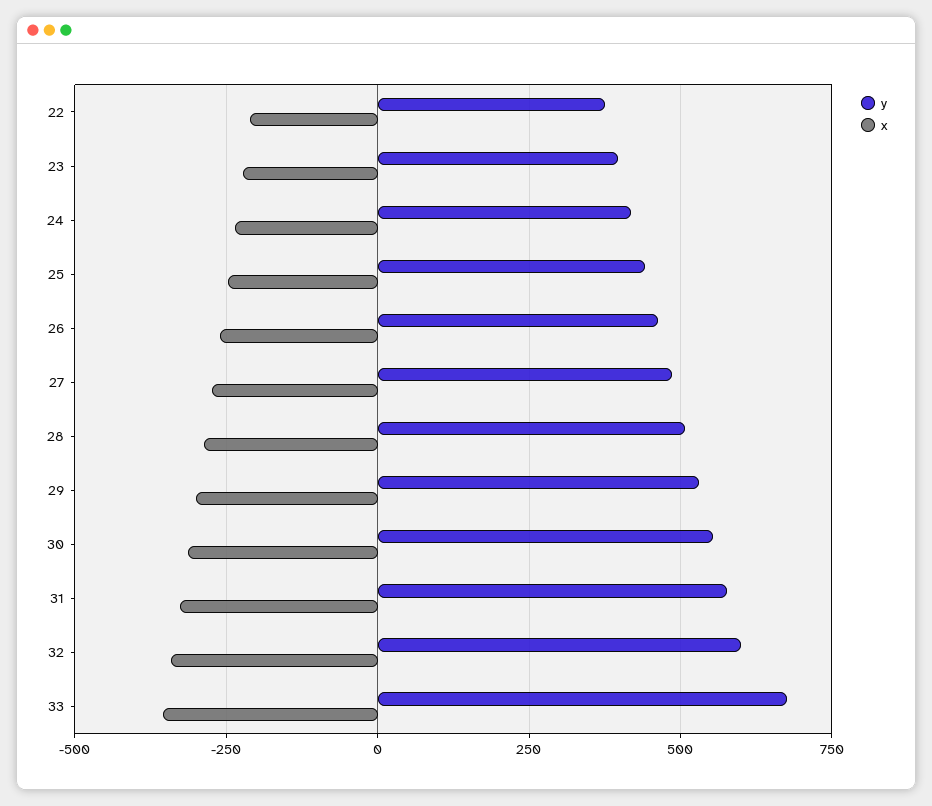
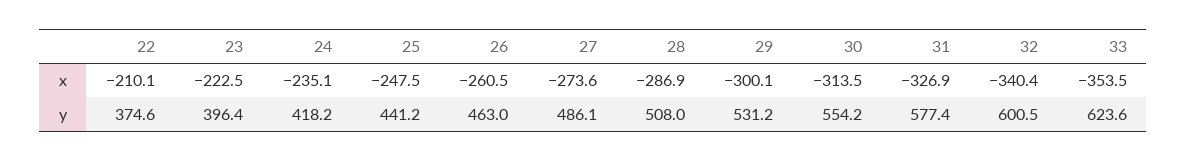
  {
    "y": {
      "22": 374.6,
      "23": 396.4,
      "24": 418.2,
      "25": 441.2,
      "26": 463,
      "27": 486.1,
      "28": 508,
      "29": 531.2,
      "30": 554.2,
      "31": 577.4,
      "32": 600.5,
-     "33": 675
+     "33": 623.6
    },
    "x": {
      "22": -210.1,
      "23": -222.5,
      "24": -235.1,
      "25": -247.5,
      "26": -260.5,
      "27": -273.6,
      "28": -286.9,
      "29": -300.1,
      "30": -313.5,
      "31": -326.9,
      "32": -340.4,
      "33": -353.5
    }
  }

